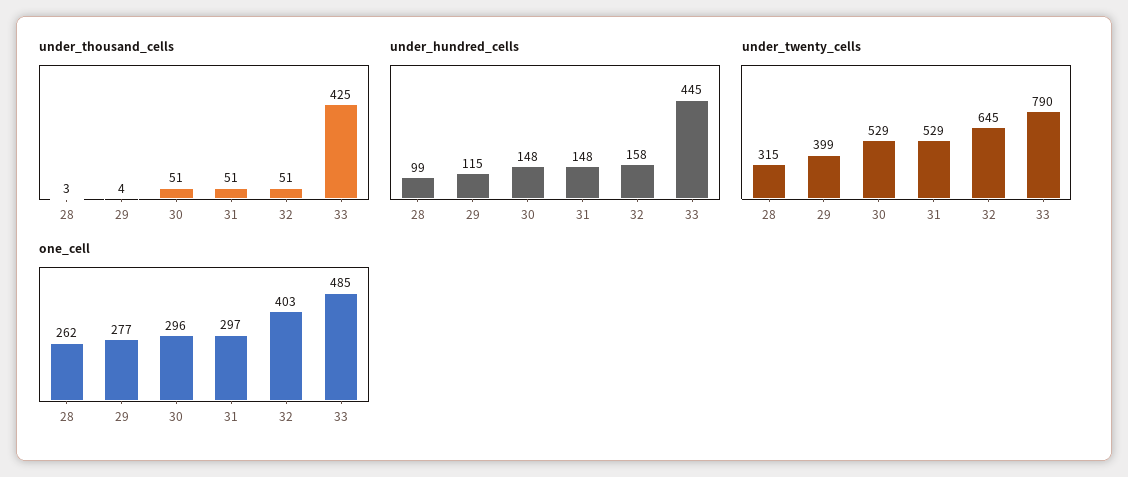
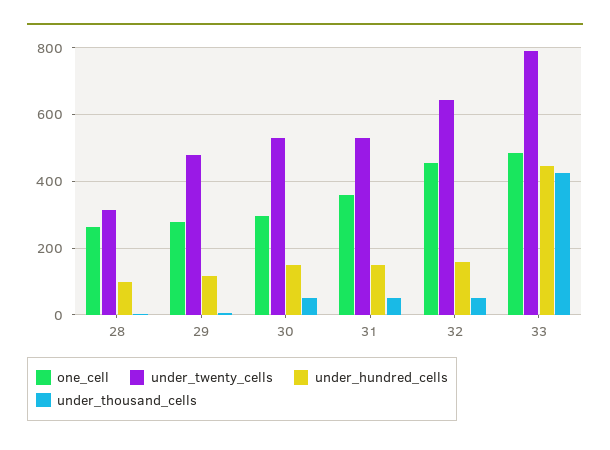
  {
    "under_thousand_cells": {
      "28": 3,
      "29": 4,
      "30": 51,
      "31": 51,
      "32": 51,
      "33": 425
    },
    "under_hundred_cells": {
      "28": 99,
      "29": 115,
      "30": 148,
      "31": 148,
      "32": 158,
      "33": 445
    },
    "under_twenty_cells": {
      "28": 315,
-     "29": 399,
+     "29": 480,
      "30": 529,
      "31": 529,
      "32": 645,
      "33": 790
    },
    "one_cell": {
      "28": 262,
      "29": 277,
      "30": 296,
-     "31": 297,
+     "31": 360,
-     "32": 403,
+     "32": 460,
      "33": 485
    }
  }

